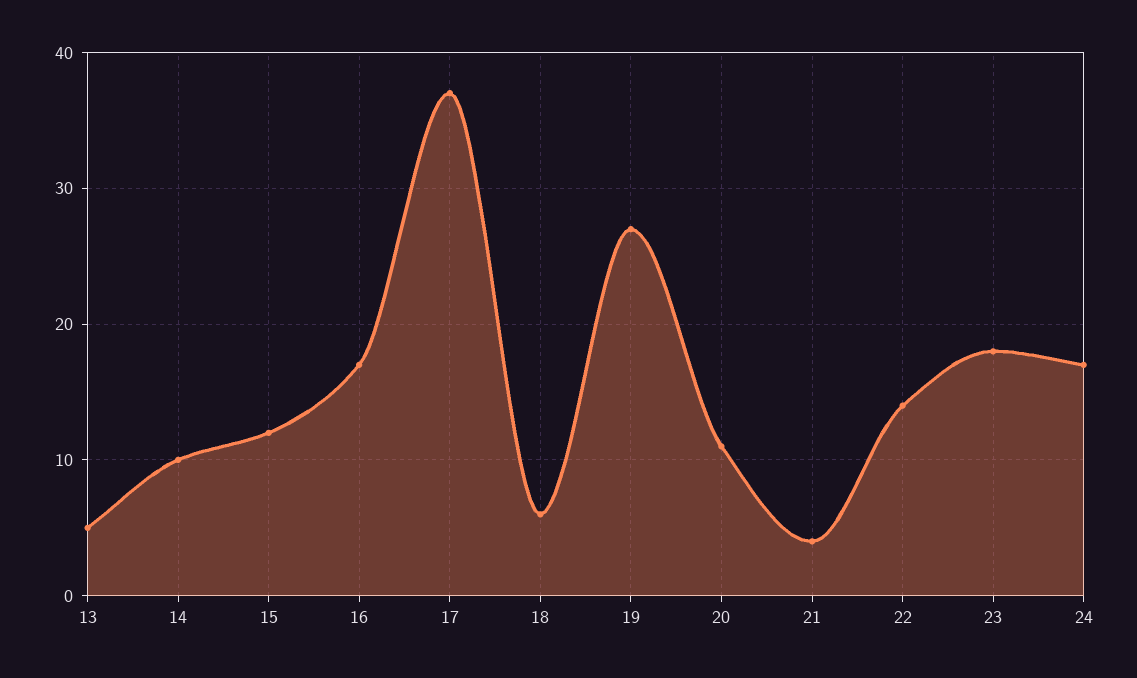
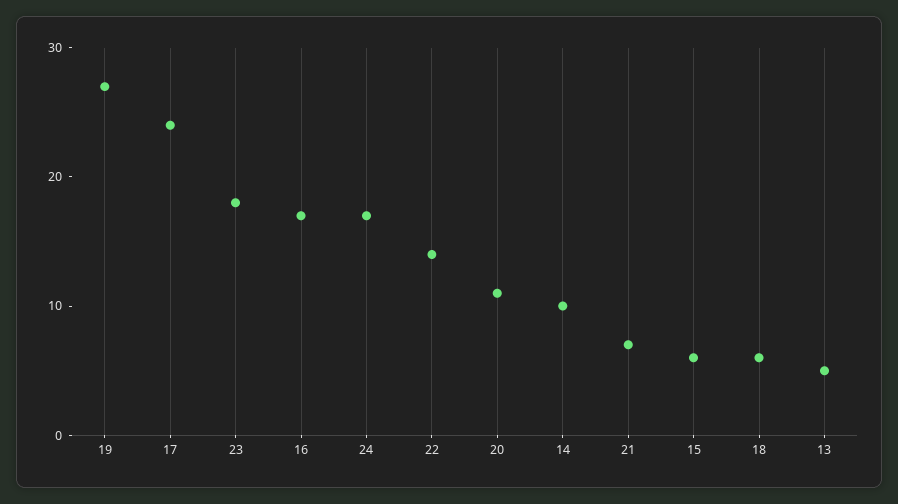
  {
    "13": 5,
    "14": 10,
-   "15": 12,
+   "15": 6,
    "16": 17,
-   "17": 37,
+   "17": 24,
    "18": 6,
    "19": 27,
    "20": 11,
-   "21": 4,
+   "21": 7,
    "22": 14,
    "23": 18,
    "24": 17
  }

